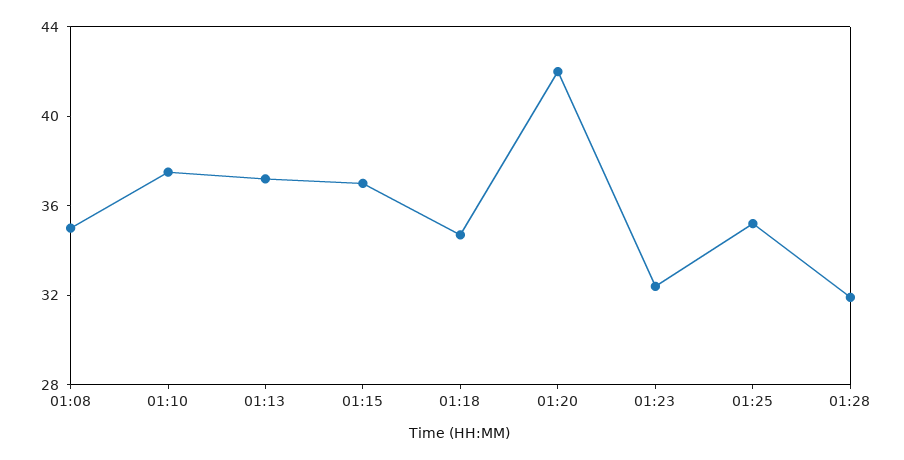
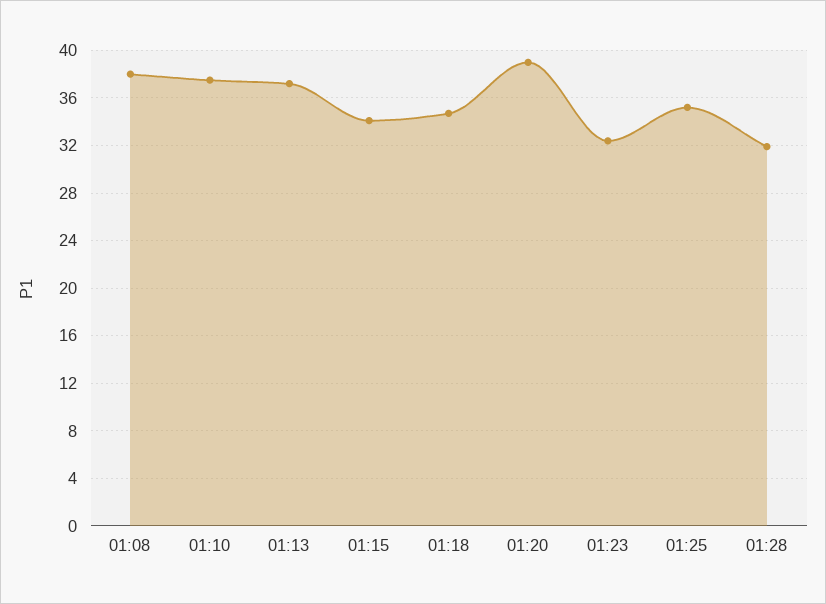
  {
-   "01:08": 35,
+   "01:08": 38,
    "01:10": 38,
    "01:13": 37,
-   "01:15": 37,
+   "01:15": 34,
    "01:18": 35,
-   "01:20": 42,
+   "01:20": 39,
    "01:23": 32,
    "01:25": 35,
    "01:28": 32
  }

